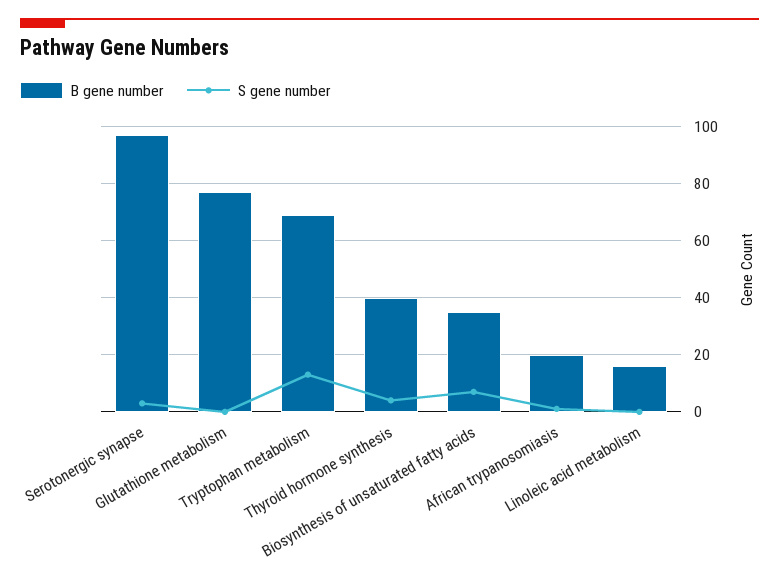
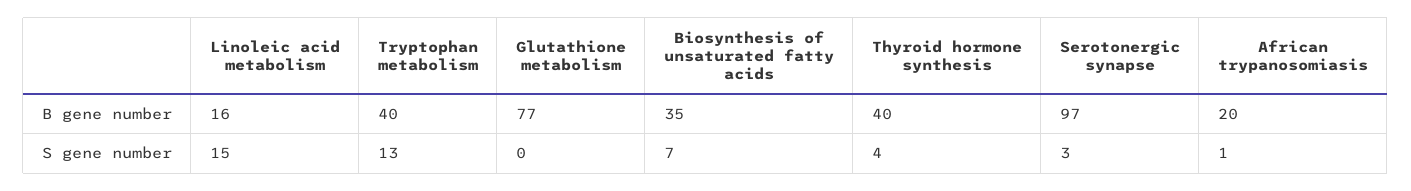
  {
    "B gene number": {
      "Serotonergic synapse": 97,
      "Glutathione metabolism": 77,
-     "Tryptophan metabolism": 70,
+     "Tryptophan metabolism": 40,
      "Thyroid hormone synthesis": 40,
      "Biosynthesis of unsaturated fatty acids": 35,
      "African trypanosomiasis": 20,
      "Linoleic acid metabolism": 16
    },
    "S gene number": {
      "Serotonergic synapse": 3,
      "Glutathione metabolism": 0,
      "Tryptophan metabolism": 13,
      "Thyroid hormone synthesis": 4,
      "Biosynthesis of unsaturated fatty acids": 7,
      "African trypanosomiasis": 1,
-     "Linoleic acid metabolism": 0
+     "Linoleic acid metabolism": 15
    }
  }

